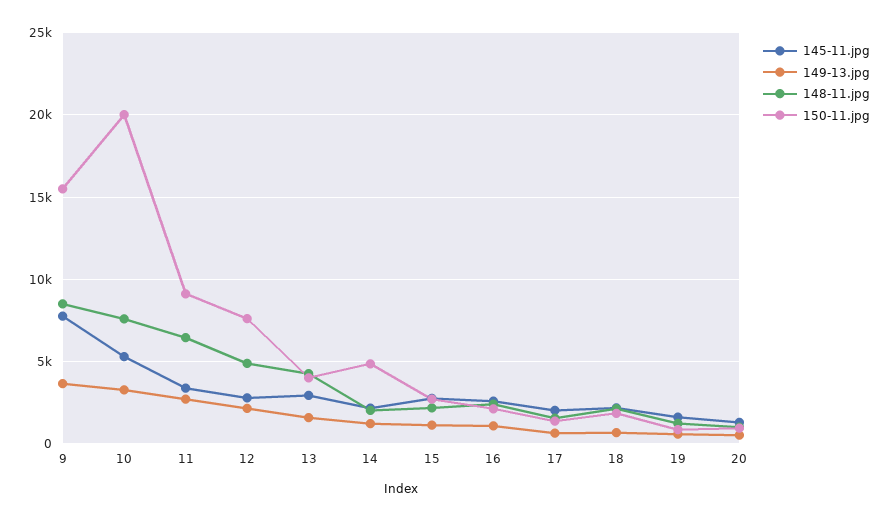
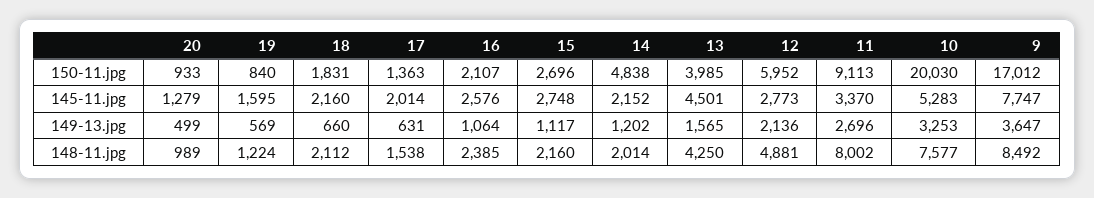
  {
    "145-11.jpg": {
      "9": 7747,
      "10": 5283,
      "11": 3370,
      "12": 2773,
-     "13": 3000,
+     "13": 4501,
      "14": 2152,
      "15": 2748,
      "16": 2576,
      "17": 2014,
      "18": 2160,
      "19": 1595,
      "20": 1279
    },
    "149-13.jpg": {
      "9": 3647,
      "10": 3253,
      "11": 2696,
      "12": 2136,
      "13": 1565,
      "14": 1202,
      "15": 1117,
      "16": 1064,
      "17": 631,
      "18": 660,
      "19": 569,
      "20": 499
    },
    "148-11.jpg": {
      "9": 8492,
      "10": 7577,
-     "11": 6500,
+     "11": 8002,
      "12": 4881,
      "13": 4250,
      "14": 2014,
      "15": 2160,
      "16": 2385,
      "17": 1538,
      "18": 2112,
      "19": 1224,
      "20": 989
    },
    "150-11.jpg": {
-     "9": 15500,
+     "9": 17012,
      "10": 20030,
      "11": 9113,
-     "12": 7500,
+     "12": 5952,
      "13": 3985,
      "14": 4838,
      "15": 2696,
      "16": 2107,
      "17": 1363,
      "18": 1831,
      "19": 840,
      "20": 933
    }
  }

